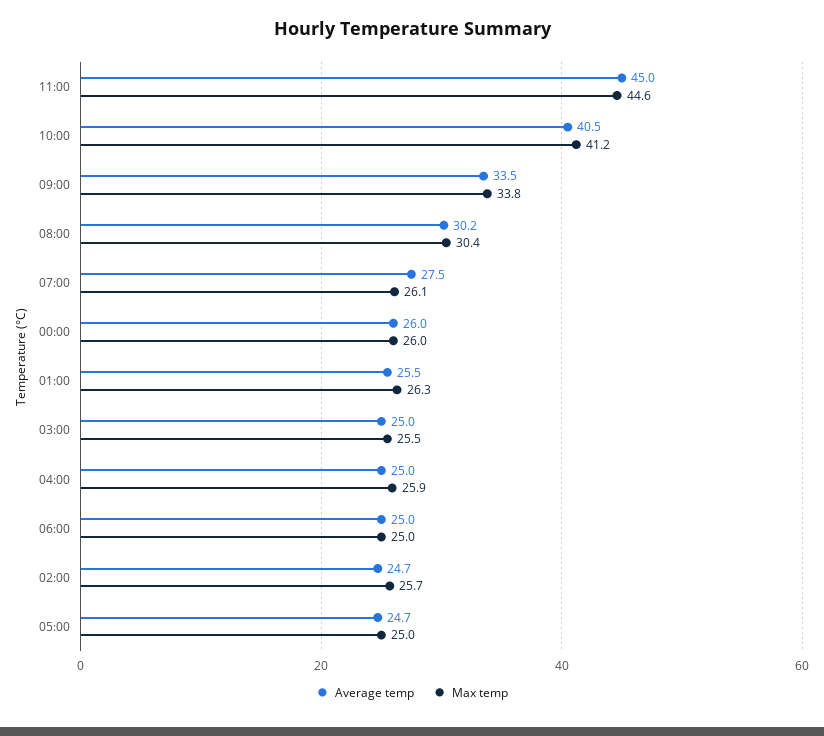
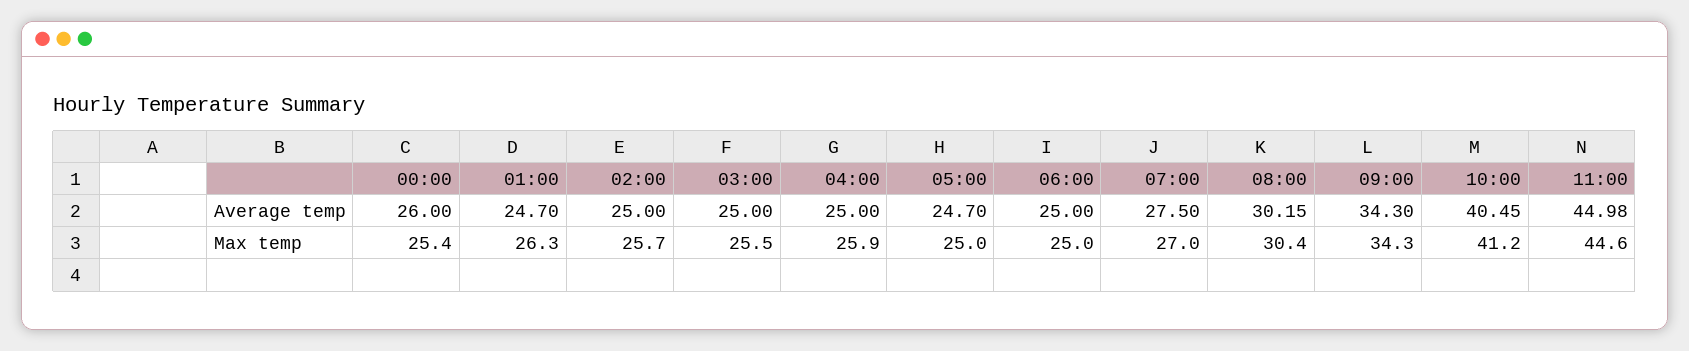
  {
    "Average temp": {
      "11:00": 44.98,
      "10:00": 40.45,
-     "09:00": 33.5,
+     "09:00": 34.3,
      "08:00": 30.15,
      "07:00": 27.5,
      "00:00": 26,
-     "01:00": 25.5,
+     "01:00": 24.7,
      "03:00": 25,
      "04:00": 25,
      "06:00": 25,
-     "02:00": 24.7,
+     "02:00": 25,
      "05:00": 24.7
    },
    "Max temp": {
      "11:00": 44.6,
      "10:00": 41.2,
-     "09:00": 33.8,
+     "09:00": 34.3,
      "08:00": 30.4,
-     "07:00": 26.1,
+     "07:00": 27,
-     "00:00": 26,
+     "00:00": 25.4,
      "01:00": 26.3,
      "03:00": 25.5,
      "04:00": 25.9,
      "06:00": 25,
      "02:00": 25.7,
      "05:00": 25
    }
  }

